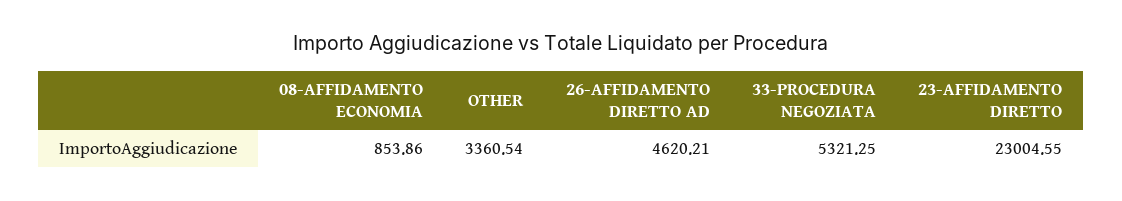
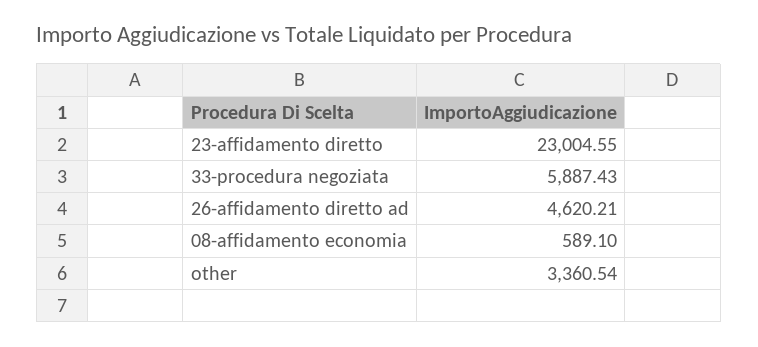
  {
-   "08-AFFIDAMENTO ECONOMIA": 853.86,
+   "08-AFFIDAMENTO ECONOMIA": 589.1,
    "OTHER": 3360.54,
    "26-AFFIDAMENTO DIRETTO AD": 4620.21,
-   "33-PROCEDURA NEGOZIATA": 5321.25,
+   "33-PROCEDURA NEGOZIATA": 5887.43,
    "23-AFFIDAMENTO DIRETTO": 23004.55
  }

